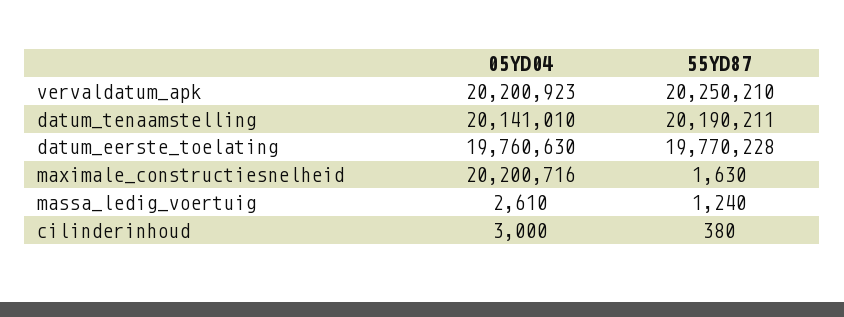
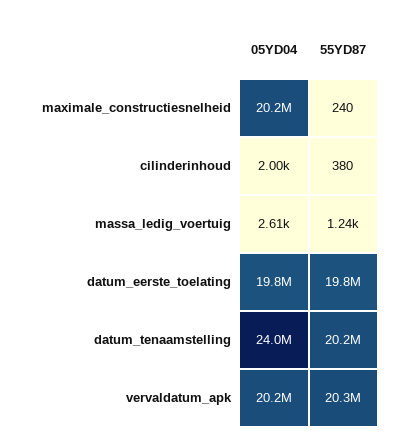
  {
    "05YD04": {
      "vervaldatum_apk": 20200923,
-     "datum_tenaamstelling": 20141010,
+     "datum_tenaamstelling": 24000000,
      "datum_eerste_toelating": 19760630,
      "maximale_constructiesnelheid": 20200716,
      "massa_ledig_voertuig": 2610,
-     "cilinderinhoud": 3000
+     "cilinderinhoud": 2000
    },
    "55YD87": {
      "vervaldatum_apk": 20250210,
      "datum_tenaamstelling": 20190211,
      "datum_eerste_toelating": 19770228,
-     "maximale_constructiesnelheid": 1630,
+     "maximale_constructiesnelheid": 240,
      "massa_ledig_voertuig": 1240,
      "cilinderinhoud": 380
    }
  }

